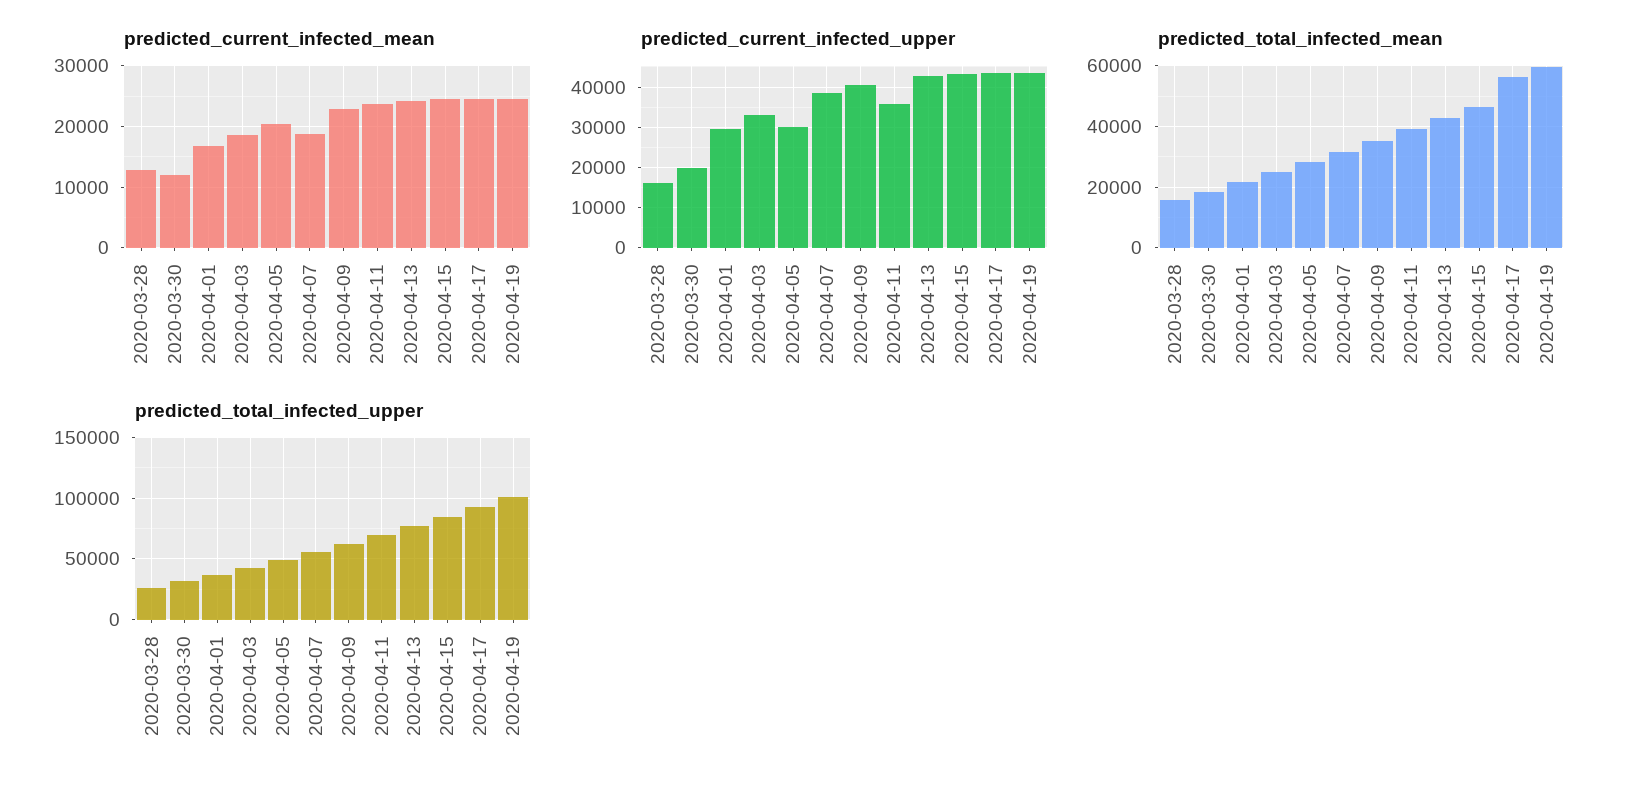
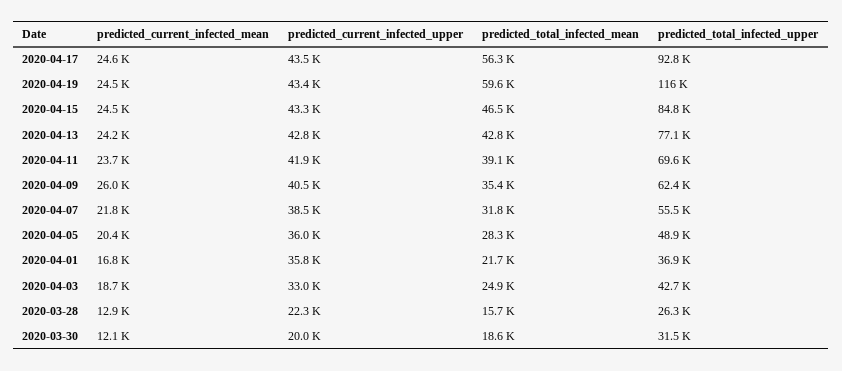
  {
    "predicted_current_infected_mean": {
      "2020-03-28": 12900,
      "2020-03-30": 12100,
      "2020-04-01": 16800,
      "2020-04-03": 18700,
      "2020-04-05": 20400,
-     "2020-04-07": 19000,
+     "2020-04-07": 21800,
-     "2020-04-09": 23000,
+     "2020-04-09": 26000,
      "2020-04-11": 23700,
      "2020-04-13": 24200,
      "2020-04-15": 24500,
      "2020-04-17": 24600,
      "2020-04-19": 24500
    },
    "predicted_current_infected_upper": {
-     "2020-03-28": 16000,
+     "2020-03-28": 22300,
      "2020-03-30": 20000,
-     "2020-04-01": 30000,
+     "2020-04-01": 35800,
      "2020-04-03": 33000,
-     "2020-04-05": 30000,
+     "2020-04-05": 36000,
      "2020-04-07": 38500,
      "2020-04-09": 40500,
-     "2020-04-11": 36000,
+     "2020-04-11": 41900,
      "2020-04-13": 42800,
      "2020-04-15": 43300,
      "2020-04-17": 43500,
      "2020-04-19": 43400
    },
    "predicted_total_infected_mean": {
      "2020-03-28": 15700,
      "2020-03-30": 18600,
      "2020-04-01": 21700,
      "2020-04-03": 24900,
      "2020-04-05": 28300,
      "2020-04-07": 31800,
      "2020-04-09": 35400,
      "2020-04-11": 39100,
      "2020-04-13": 42800,
      "2020-04-15": 46500,
      "2020-04-17": 56300,
      "2020-04-19": 59600
    },
    "predicted_total_infected_upper": {
      "2020-03-28": 26300,
      "2020-03-30": 31500,
      "2020-04-01": 36900,
      "2020-04-03": 42700,
      "2020-04-05": 48900,
      "2020-04-07": 55500,
      "2020-04-09": 62400,
      "2020-04-11": 69600,
      "2020-04-13": 77100,
      "2020-04-15": 84800,
      "2020-04-17": 92800,
-     "2020-04-19": 100000
+     "2020-04-19": 116000
    }
  }

